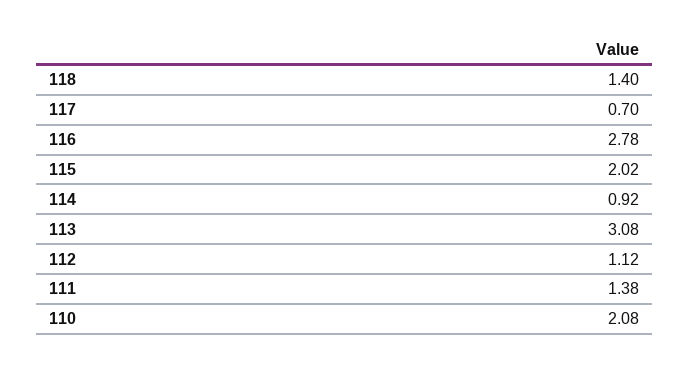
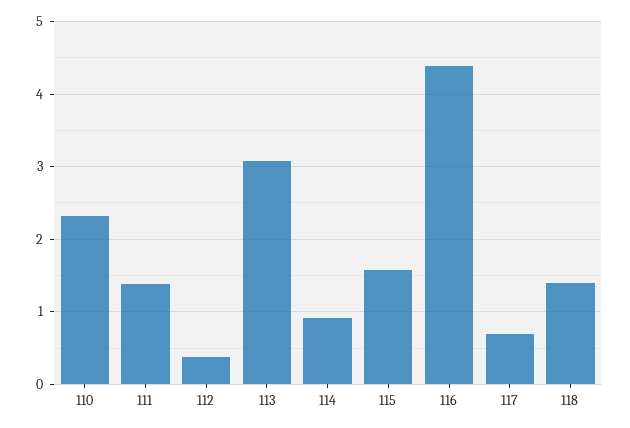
  {
    "118": 1.4,
    "117": 0.7,
-   "116": 2.78,
+   "116": 4.4,
-   "115": 2.02,
+   "115": 1.6,
    "114": 0.92,
    "113": 3.08,
-   "112": 1.12,
+   "112": 0.4,
    "111": 1.38,
-   "110": 2.08
+   "110": 2.3
  }

